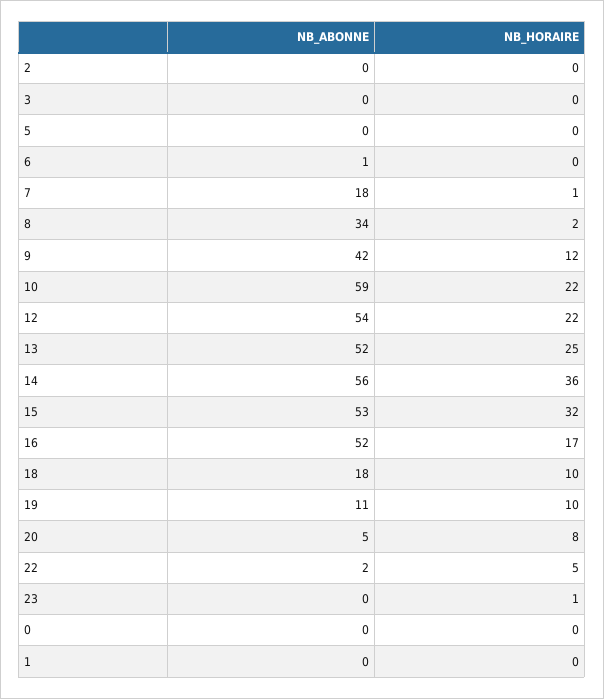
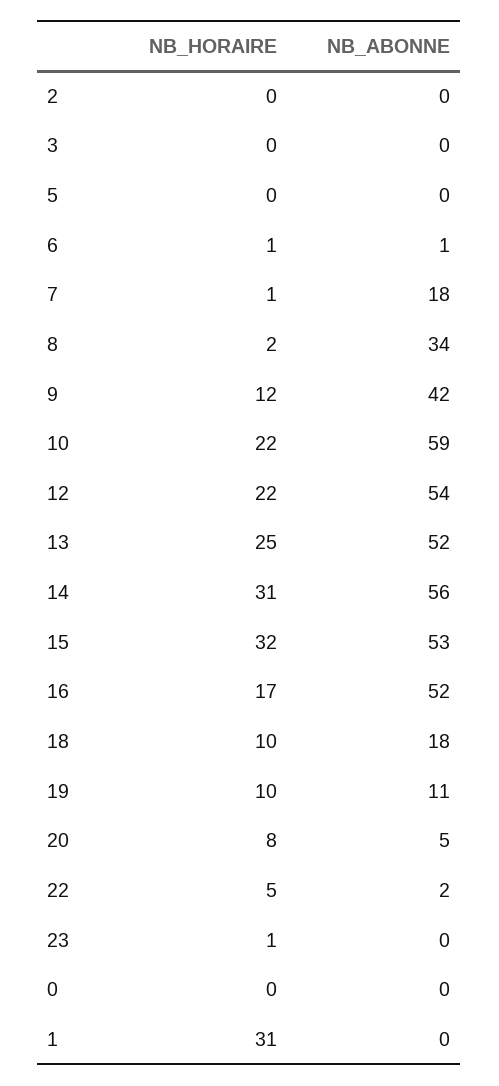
  {
    "NB_ABONNE": {
      "2": 0,
      "3": 0,
      "5": 0,
      "6": 1,
      "7": 18,
      "8": 34,
      "9": 42,
      "10": 59,
      "12": 54,
      "13": 52,
      "14": 56,
      "15": 53,
      "16": 52,
      "18": 18,
      "19": 11,
      "20": 5,
      "22": 2,
      "23": 0,
      "0": 0,
      "1": 0
    },
    "NB_HORAIRE": {
      "2": 0,
      "3": 0,
      "5": 0,
-     "6": 0,
+     "6": 1,
      "7": 1,
      "8": 2,
      "9": 12,
      "10": 22,
      "12": 22,
      "13": 25,
-     "14": 36,
+     "14": 31,
      "15": 32,
      "16": 17,
      "18": 10,
      "19": 10,
      "20": 8,
      "22": 5,
      "23": 1,
      "0": 0,
-     "1": 0
+     "1": 31
    }
  }

